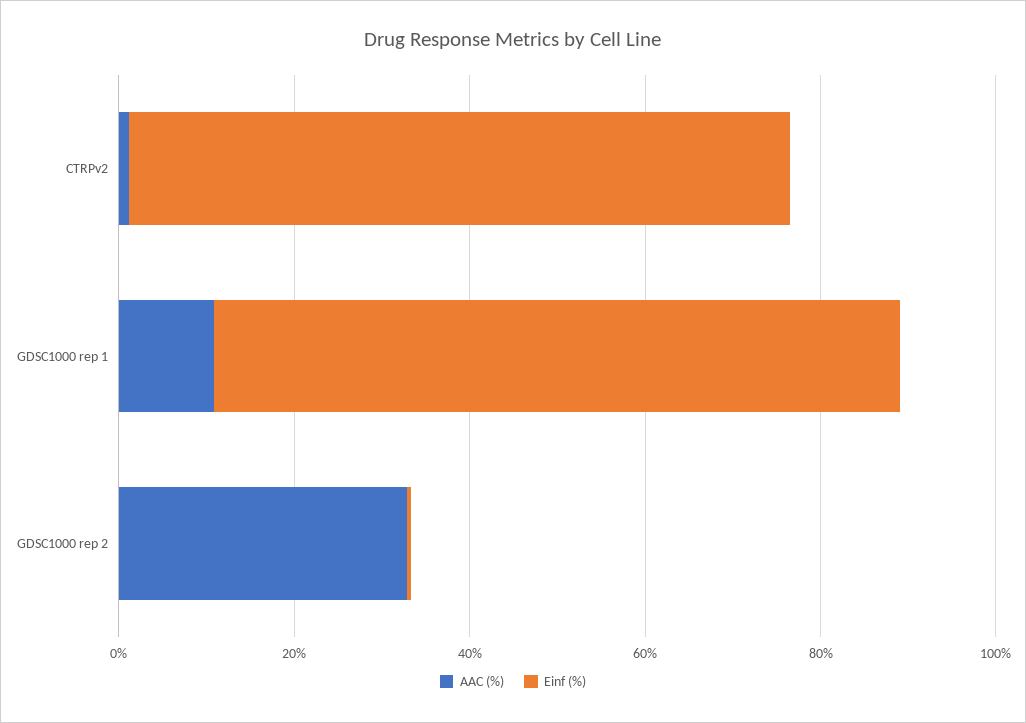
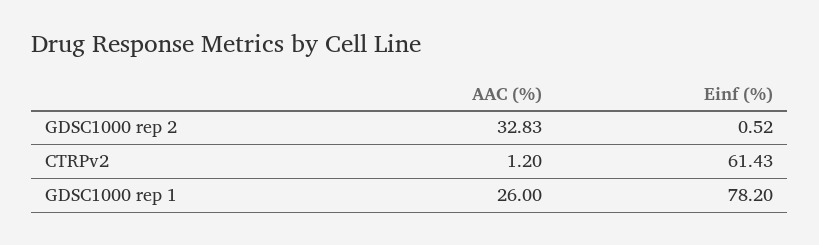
  {
    "AAC (%)": {
      "CTRPv2": 1.2,
-     "GDSC1000 rep 1": 10,
+     "GDSC1000 rep 1": 26,
      "GDSC1000 rep 2": 32.83
    },
    "Einf (%)": {
-     "CTRPv2": 75,
+     "CTRPv2": 61.43,
      "GDSC1000 rep 1": 78.2,
      "GDSC1000 rep 2": 0.52
    }
  }

